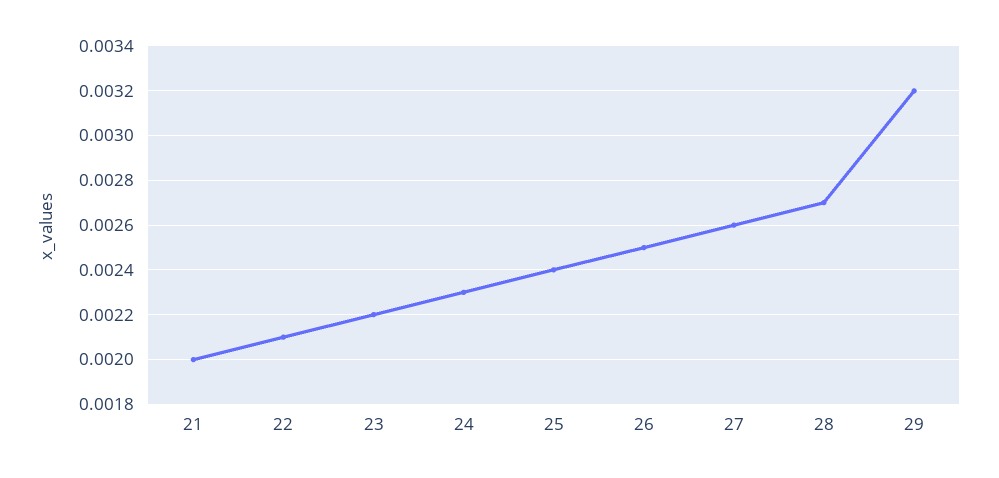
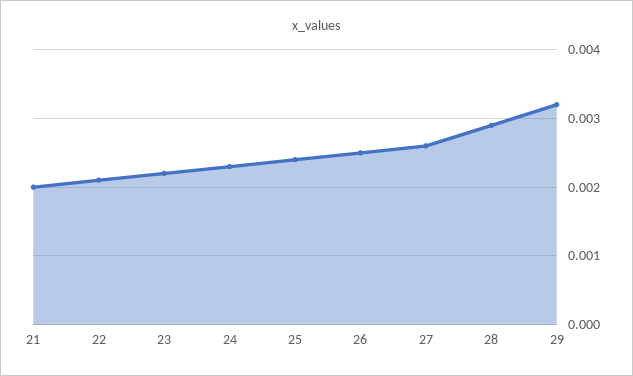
  {
    "21": 0.002,
    "22": 0.0021,
    "23": 0.0022,
    "24": 0.0023,
    "25": 0.0024,
    "26": 0.0025,
    "27": 0.0026,
-   "28": 0.0027,
+   "28": 0.0029,
    "29": 0.0032
  }

